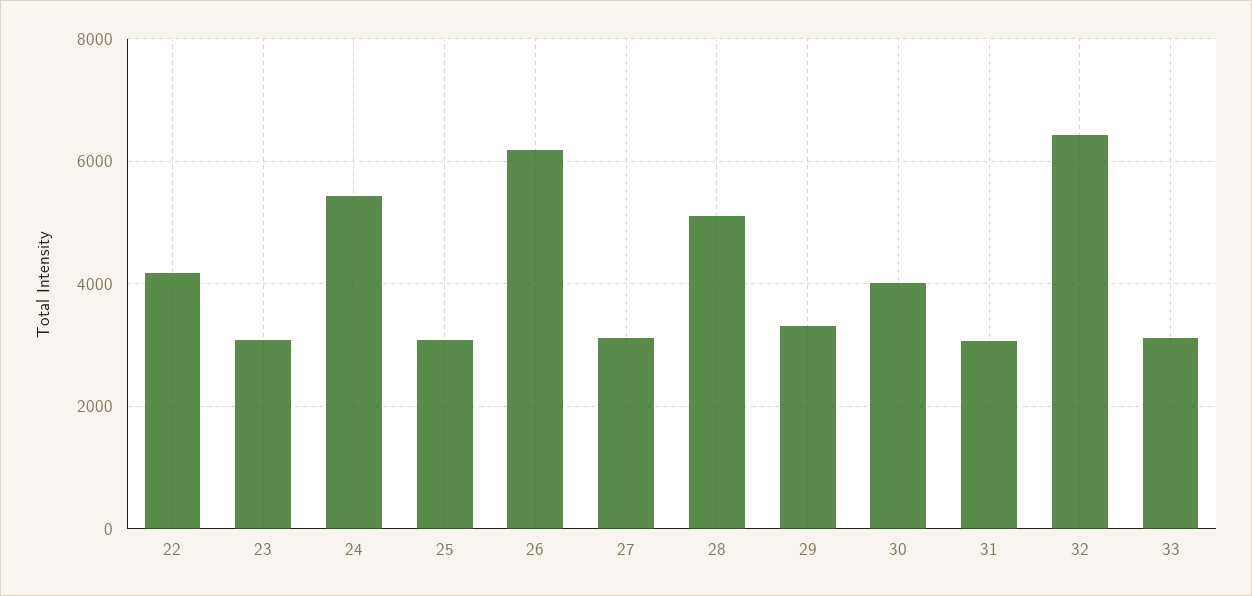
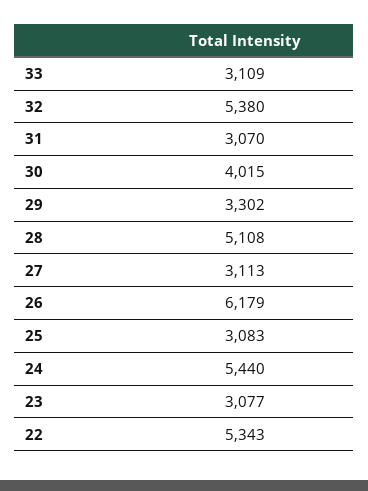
  {
-   "22": 4200,
+   "22": 5343,
    "23": 3077,
    "24": 5440,
    "25": 3083,
    "26": 6179,
    "27": 3113,
    "28": 5108,
    "29": 3302,
    "30": 4015,
    "31": 3070,
-   "32": 6400,
+   "32": 5380,
    "33": 3109
  }

